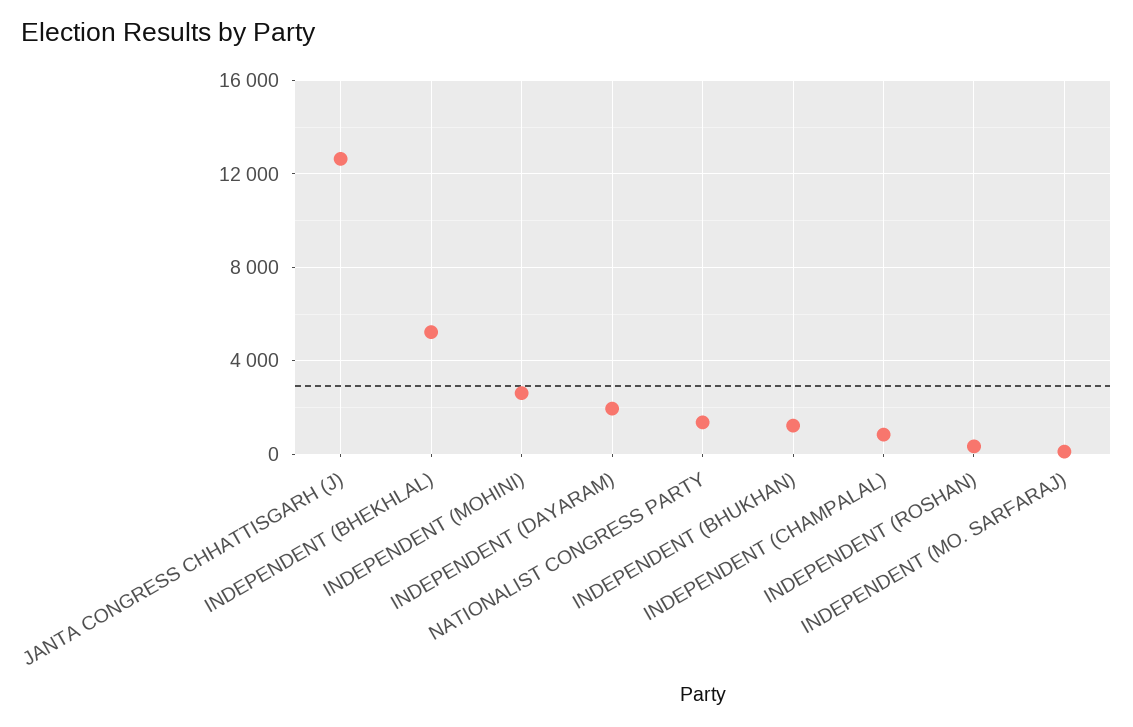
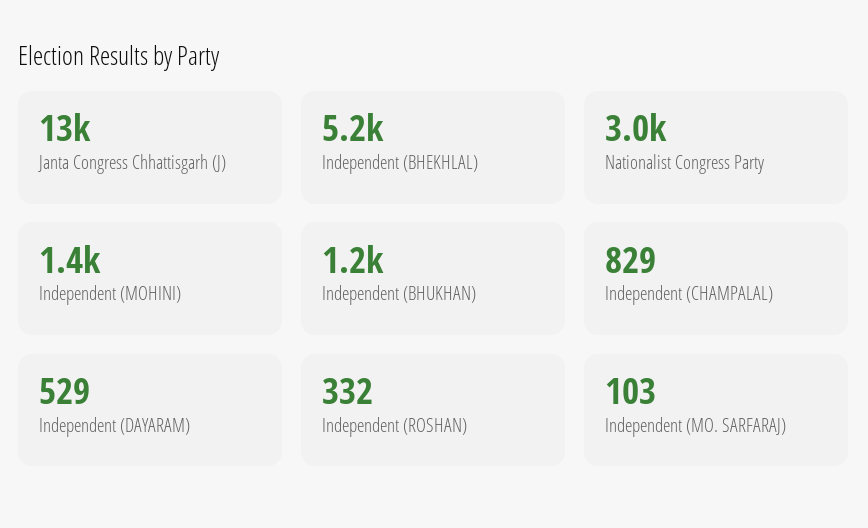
  {
    "JANTA CONGRESS CHHATTISGARH (J)": 13000,
    "INDEPENDENT (BHEKHLAL)": 5200,
-   "INDEPENDENT (MOHINI)": 2500,
+   "INDEPENDENT (MOHINI)": 1400,
-   "INDEPENDENT (DAYARAM)": 2000,
+   "INDEPENDENT (DAYARAM)": 529,
-   "NATIONALIST CONGRESS PARTY": 1500,
+   "NATIONALIST CONGRESS PARTY": 3000,
    "INDEPENDENT (BHUKHAN)": 1200,
    "INDEPENDENT (CHAMPALAL)": 829,
    "INDEPENDENT (ROSHAN)": 332,
    "INDEPENDENT (MO. SARFARAJ)": 103
  }

